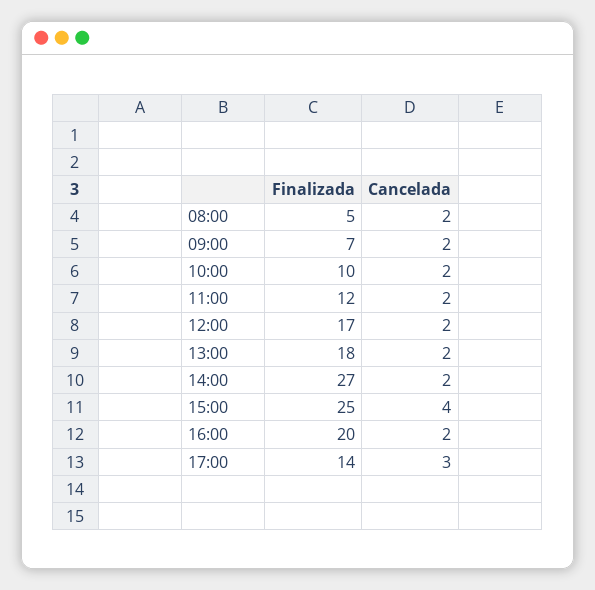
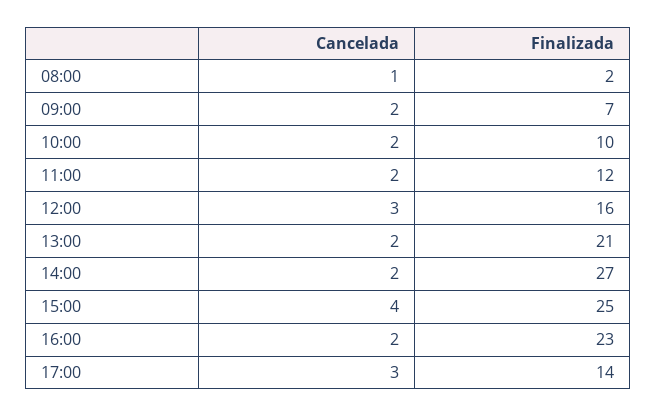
  {
    "Finalizada": {
-     "08:00": 5,
+     "08:00": 2,
      "09:00": 7,
      "10:00": 10,
      "11:00": 12,
-     "12:00": 17,
+     "12:00": 16,
-     "13:00": 18,
+     "13:00": 21,
      "14:00": 27,
      "15:00": 25,
-     "16:00": 20,
+     "16:00": 23,
      "17:00": 14
    },
    "Cancelada": {
-     "08:00": 2,
+     "08:00": 1,
      "09:00": 2,
      "10:00": 2,
      "11:00": 2,
-     "12:00": 2,
+     "12:00": 3,
      "13:00": 2,
      "14:00": 2,
      "15:00": 4,
      "16:00": 2,
      "17:00": 3
    }
  }

